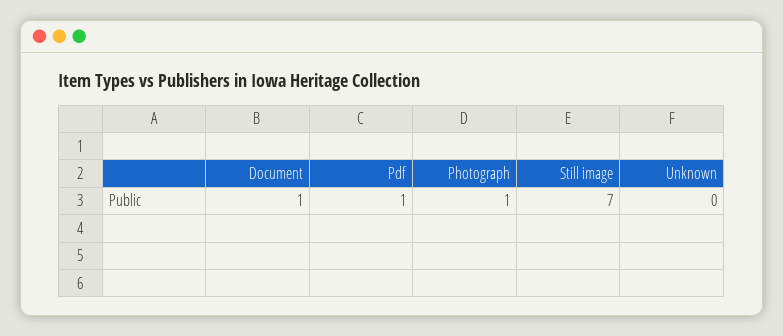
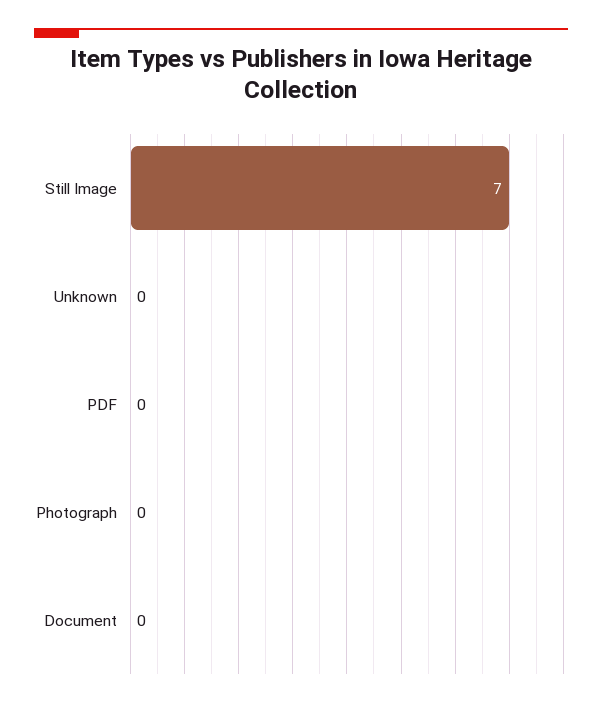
  {
-   "Document": 1,
+   "Document": 0,
-   "Pdf": 1,
+   "Pdf": 0,
-   "Photograph": 1,
+   "Photograph": 0,
    "Still image": 7,
    "Unknown": 0
  }

